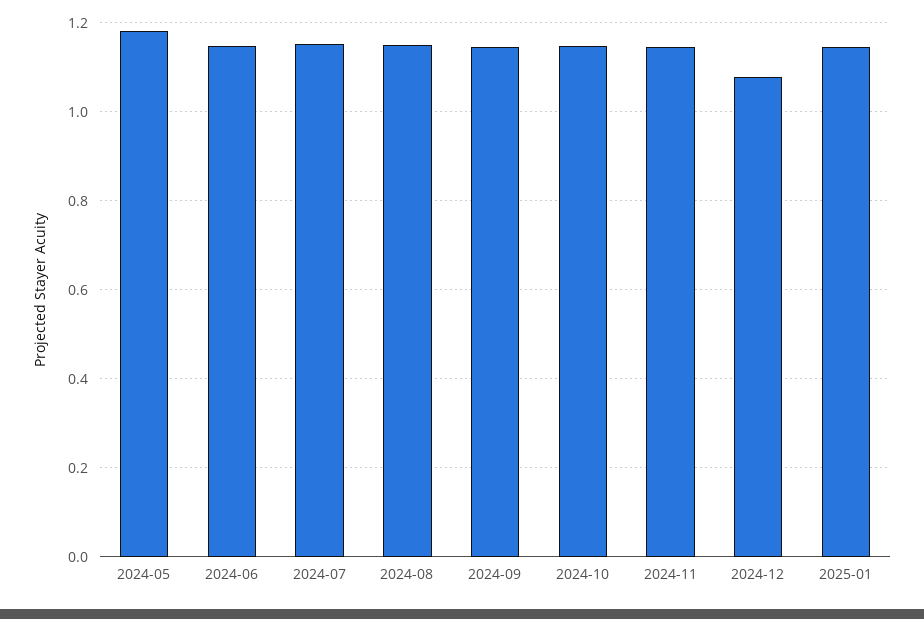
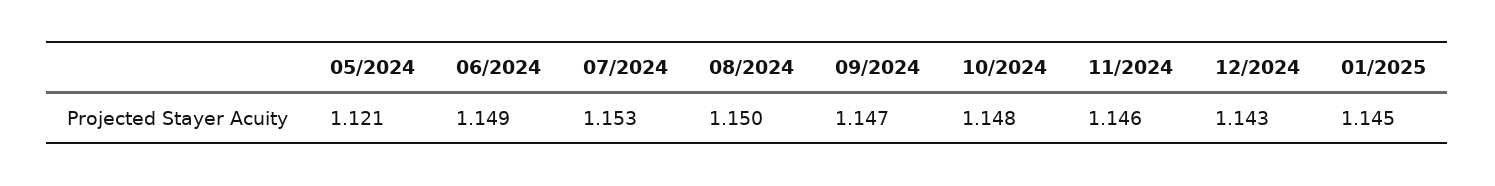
  {
-   "2024-05": 1.18,
+   "2024-05": 1.121,
    "2024-06": 1.149,
    "2024-07": 1.153,
    "2024-08": 1.15,
    "2024-09": 1.147,
    "2024-10": 1.148,
    "2024-11": 1.146,
-   "2024-12": 1.08,
+   "2024-12": 1.143,
    "2025-01": 1.145
  }

